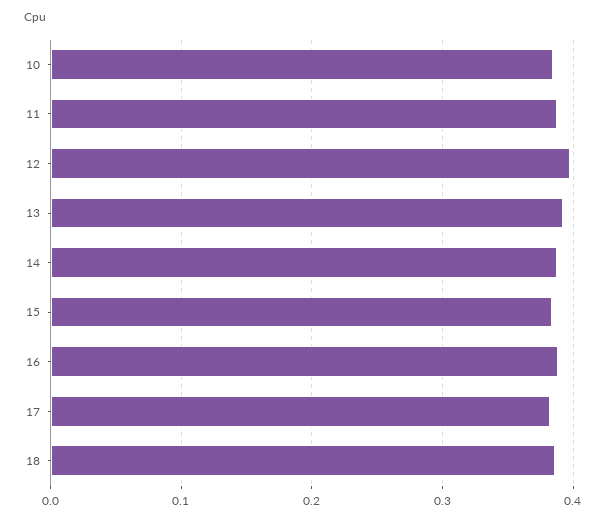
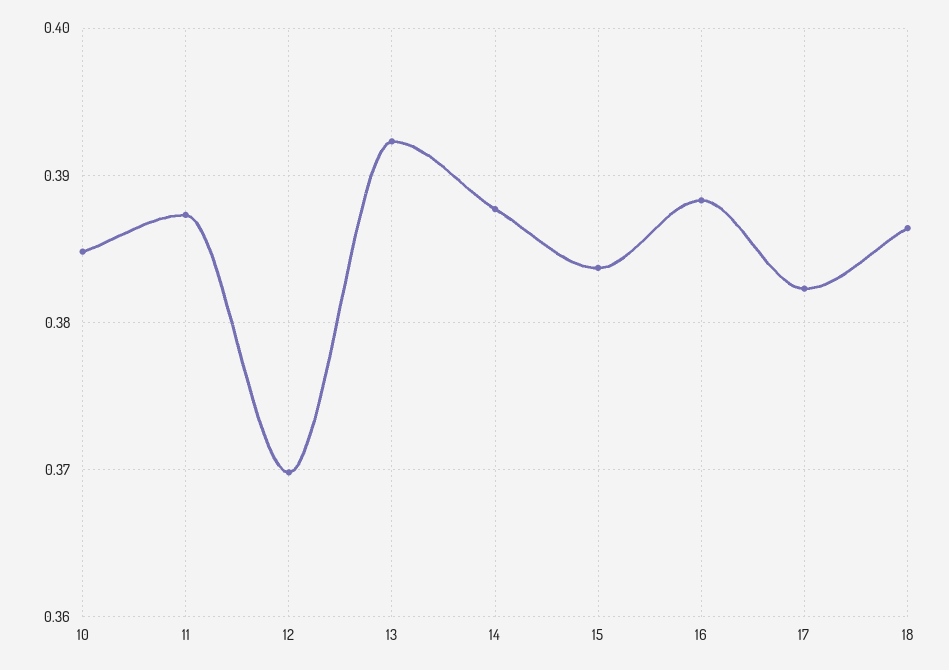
  {
    "10": 0.385,
    "11": 0.387,
-   "12": 0.4,
+   "12": 0.37,
    "13": 0.392,
    "14": 0.388,
    "15": 0.384,
    "16": 0.388,
    "17": 0.382,
    "18": 0.386
  }

